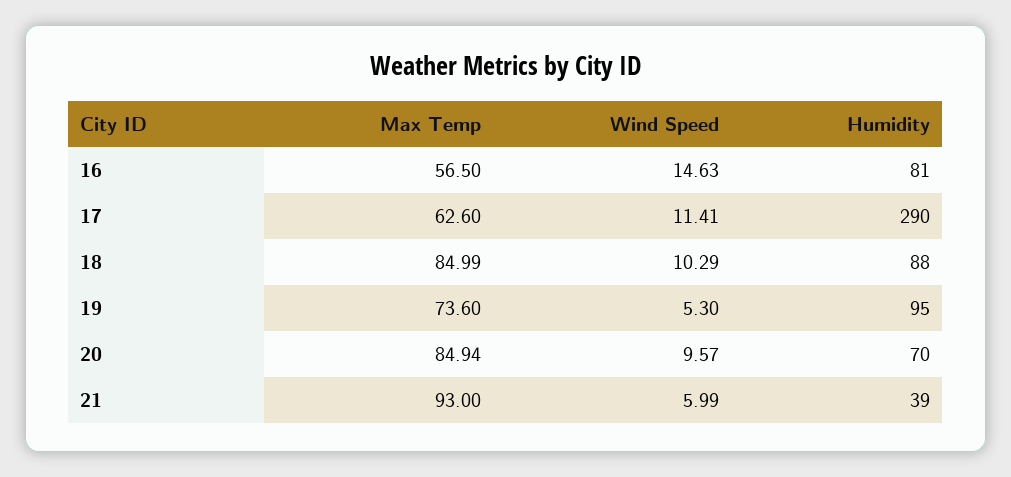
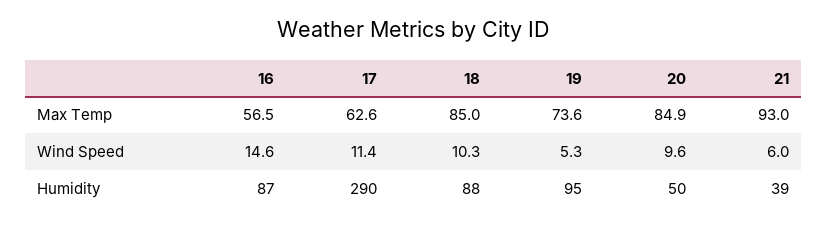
  {
    "Max Temp": {
      "16": 56.5,
      "17": 62.6,
      "18": 84.99,
      "19": 73.6,
      "20": 84.94,
      "21": 93
    },
    "Wind Speed": {
      "16": 14.63,
      "17": 11.41,
      "18": 10.29,
      "19": 5.3,
      "20": 9.57,
      "21": 5.99
    },
    "Humidity": {
-     "16": 81,
+     "16": 87,
      "17": 290,
      "18": 88,
      "19": 95,
-     "20": 70,
+     "20": 50,
      "21": 39
    }
  }

